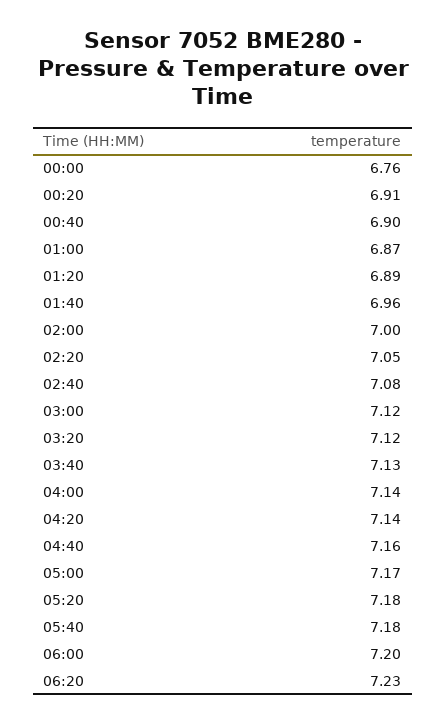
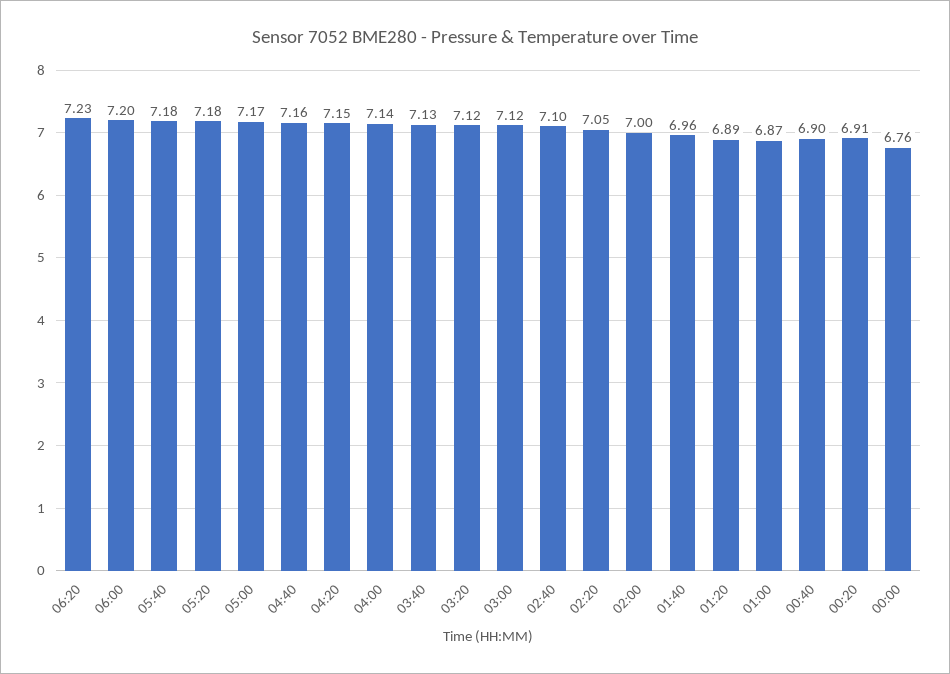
  {
    "00:00": 6.76,
    "00:20": 6.91,
    "00:40": 6.9,
    "01:00": 6.87,
    "01:20": 6.89,
    "01:40": 6.96,
    "02:00": 7,
    "02:20": 7.05,
-   "02:40": 7.08,
+   "02:40": 7.1,
    "03:00": 7.12,
    "03:20": 7.12,
    "03:40": 7.13,
    "04:00": 7.14,
-   "04:20": 7.14,
+   "04:20": 7.15,
    "04:40": 7.16,
    "05:00": 7.17,
    "05:20": 7.18,
    "05:40": 7.18,
    "06:00": 7.2,
    "06:20": 7.23
  }

